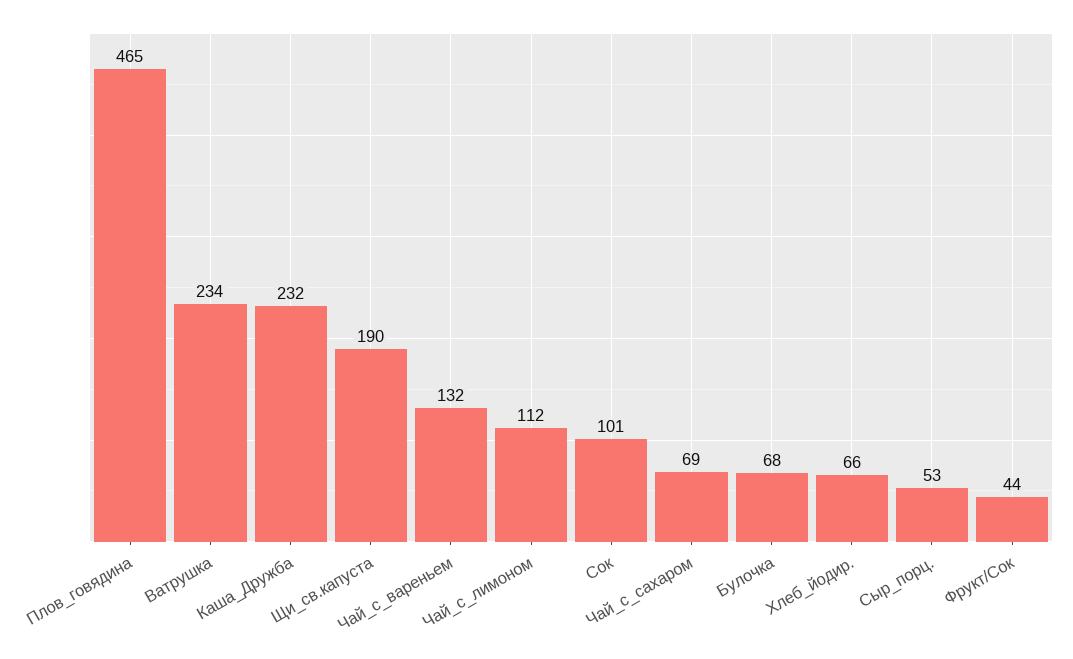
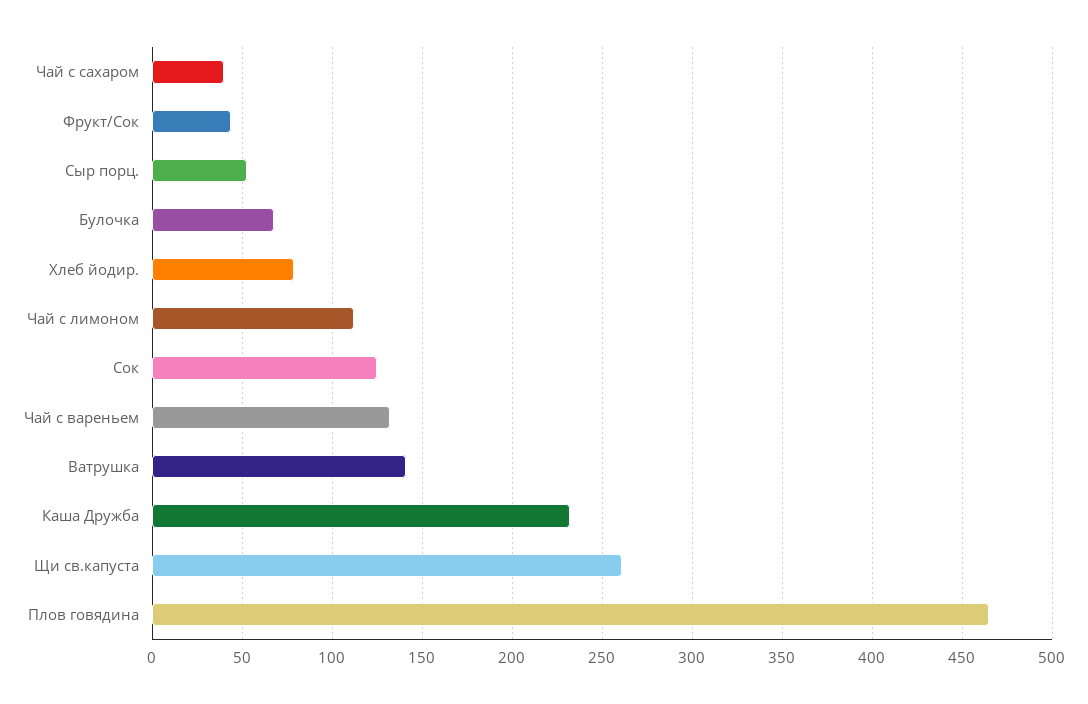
  {
    "Плов_говядина": 465,
-   "Ватрушка": 234,
+   "Ватрушка": 140,
    "Каша_Дружба": 232,
-   "Щи_св.капуста": 190,
+   "Щи_св.капуста": 260,
    "Чай_с_вареньем": 132,
    "Чай_с_лимоном": 112,
-   "Сок": 101,
+   "Сок": 125,
-   "Чай_с_сахаром": 69,
+   "Чай_с_сахаром": 40,
    "Булочка": 68,
-   "Хлеб_йодир.": 66,
+   "Хлеб_йодир.": 80,
    "Сыр_порц.": 53,
    "Фрукт/Сок": 44
  }

